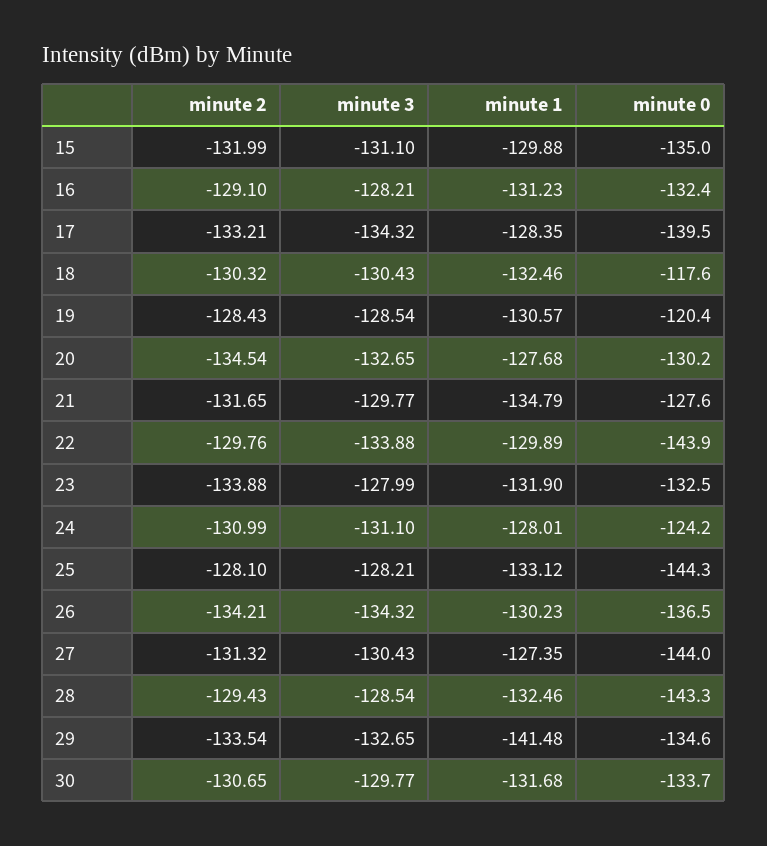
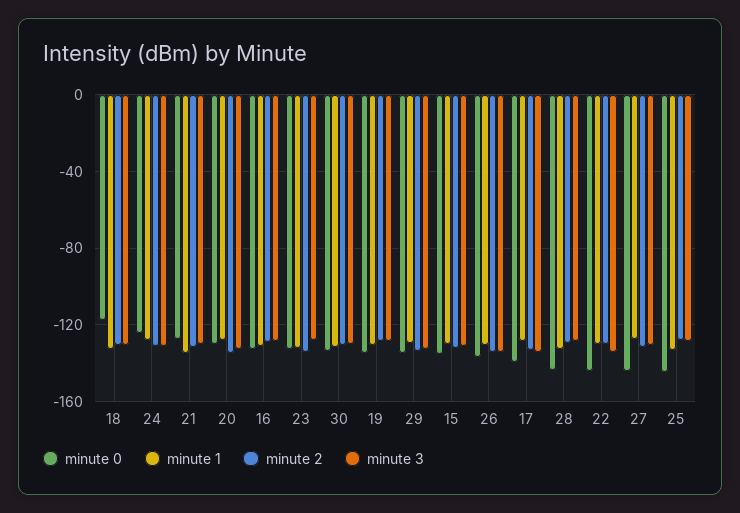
  {
    "minute 2": {
      "15": -131.99,
      "16": -129.1,
      "17": -133.21,
      "18": -130.32,
      "19": -128.43,
      "20": -134.54,
      "21": -131.65,
      "22": -129.76,
      "23": -133.88,
      "24": -130.99,
      "25": -128.1,
      "26": -134.21,
      "27": -131.32,
      "28": -129.43,
      "29": -133.54,
      "30": -130.65
    },
    "minute 3": {
      "15": -131.1,
      "16": -128.21,
      "17": -134.32,
      "18": -130.43,
      "19": -128.54,
      "20": -132.65,
      "21": -129.77,
      "22": -133.88,
      "23": -127.99,
      "24": -131.1,
      "25": -128.21,
      "26": -134.32,
      "27": -130.43,
      "28": -128.54,
      "29": -132.65,
      "30": -129.77
    },
    "minute 1": {
      "15": -129.88,
      "16": -131.23,
      "17": -128.35,
      "18": -132.46,
      "19": -130.57,
      "20": -127.68,
      "21": -134.79,
      "22": -129.89,
      "23": -131.9,
      "24": -128.01,
      "25": -133.12,
      "26": -130.23,
      "27": -127.35,
      "28": -132.46,
-     "29": -141.48,
+     "29": -130,
      "30": -131.68
    },
    "minute 0": {
      "15": -135,
      "16": -132.4,
      "17": -139.5,
      "18": -117.6,
-     "19": -120.4,
+     "19": -135,
      "20": -130.2,
      "21": -127.6,
      "22": -143.9,
      "23": -132.5,
      "24": -124.2,
      "25": -144.3,
      "26": -136.5,
      "27": -144,
      "28": -143.3,
      "29": -134.6,
      "30": -133.7
    }
  }

